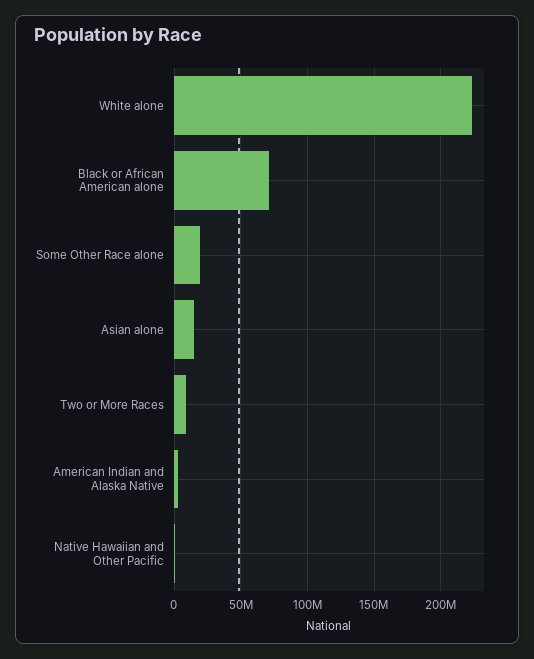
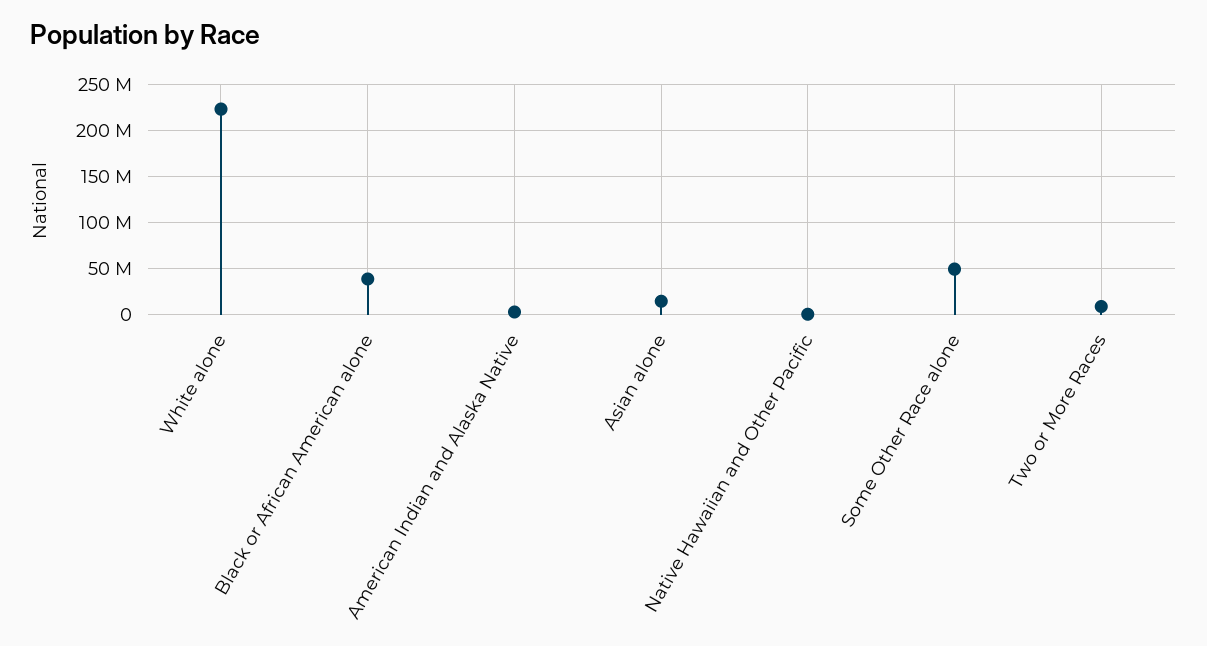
  {
    "White alone": 225000000,
-   "Black or African American alone": 70000000,
+   "Black or African American alone": 40000000,
-   "Some Other Race alone": 20000000,
+   "Some Other Race alone": 50000000,
    "Asian alone": 15000000,
    "Two or More Races": 10000000,
    "American Indian and Alaska Native": 5000000,
    "Native Hawaiian and Other Pacific": 0
  }

